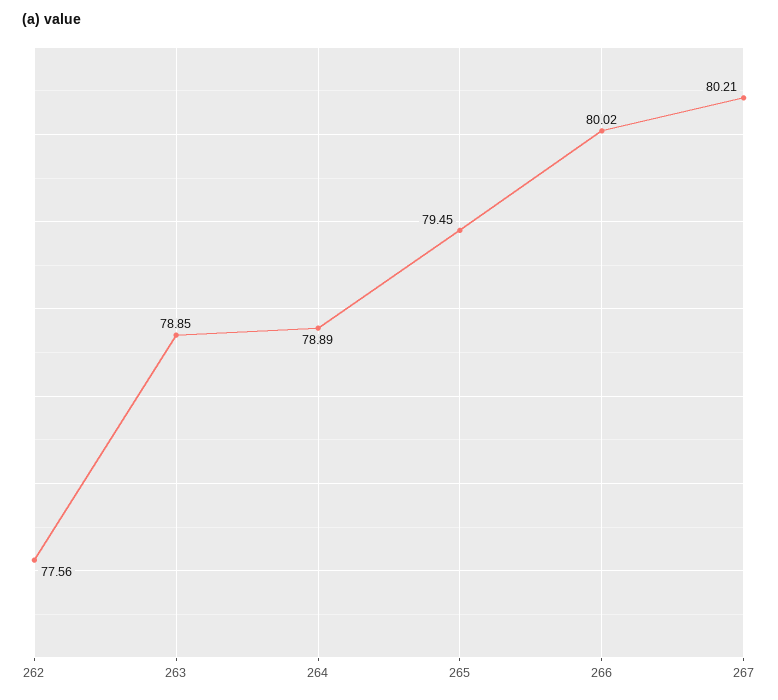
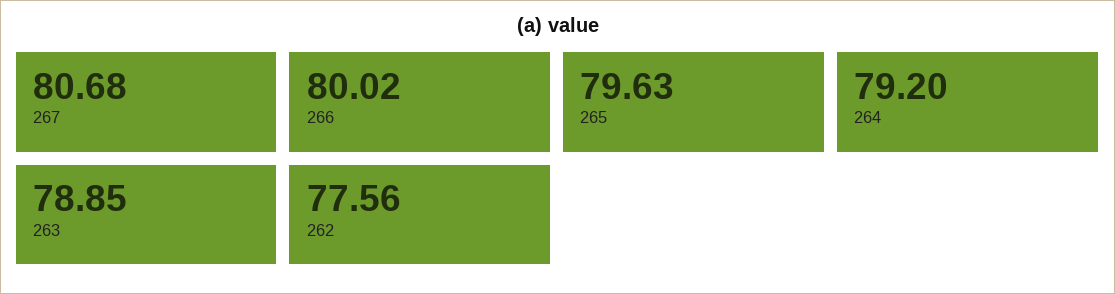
  {
    "262": 77.56,
    "263": 78.85,
-   "264": 78.89,
+   "264": 79.2,
-   "265": 79.45,
+   "265": 79.63,
    "266": 80.02,
-   "267": 80.21
+   "267": 80.68
  }

